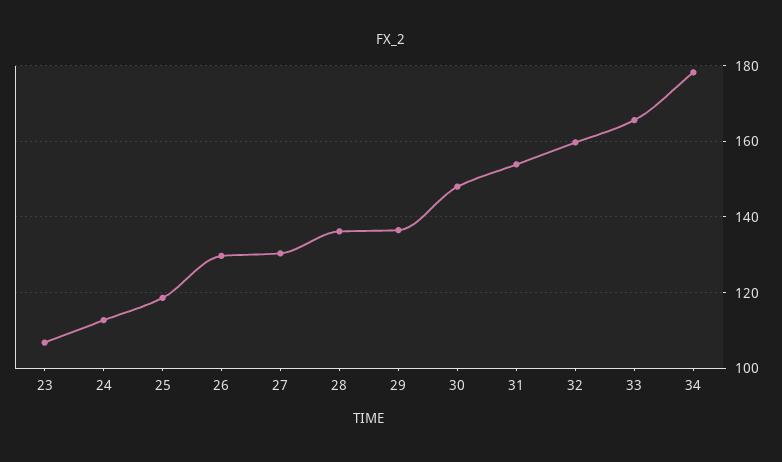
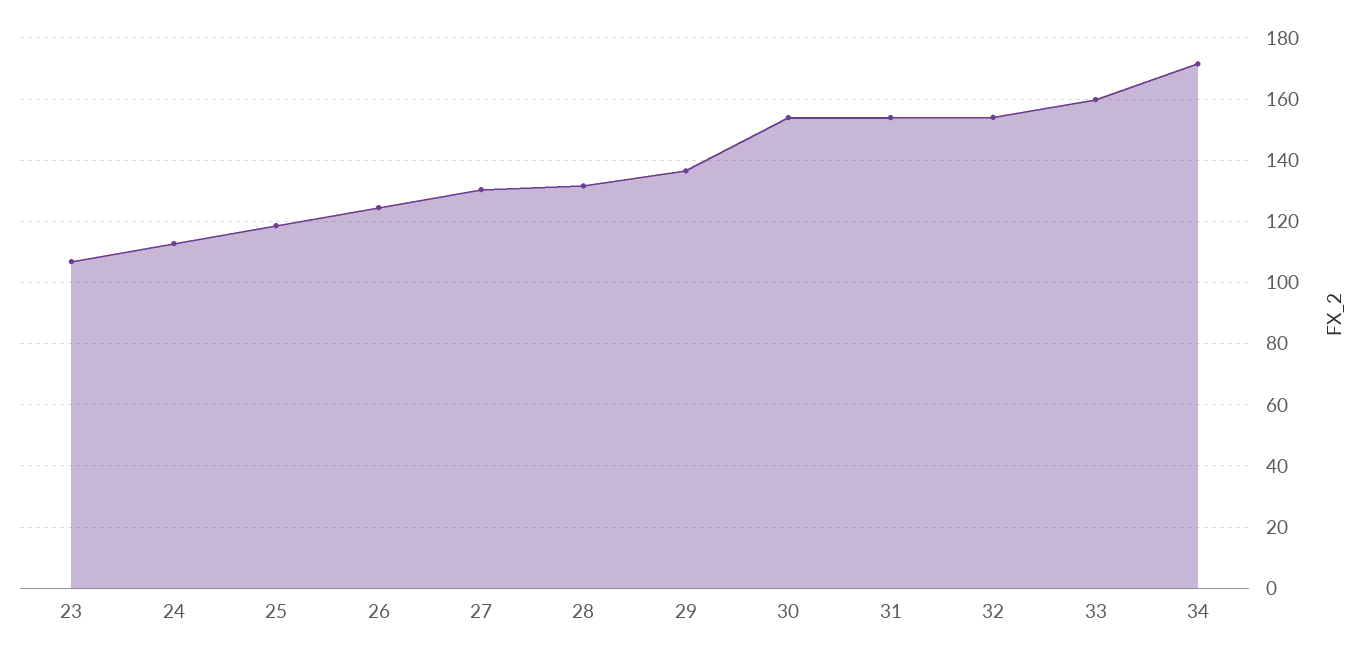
  {
    "23": 106,
    "24": 112,
    "25": 118,
-   "26": 130,
+   "26": 124,
    "27": 130,
-   "28": 136,
+   "28": 132,
    "29": 136,
-   "30": 148,
+   "30": 154,
    "31": 154,
-   "32": 160,
+   "32": 154,
-   "33": 166,
+   "33": 160,
-   "34": 178
+   "34": 172
  }

